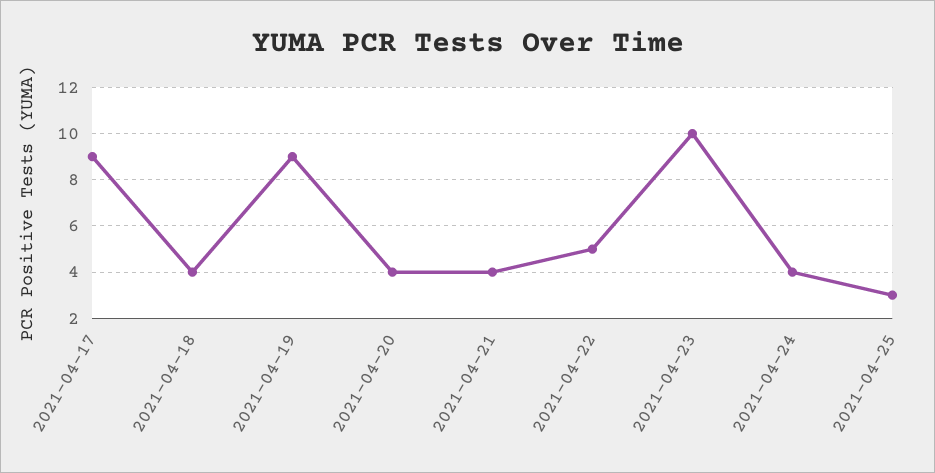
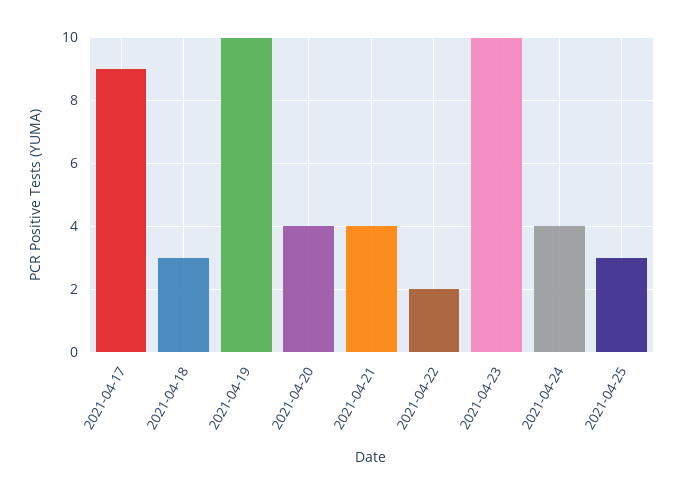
  {
    "2021-04-17": 9,
-   "2021-04-18": 4,
+   "2021-04-18": 3,
-   "2021-04-19": 9,
+   "2021-04-19": 10,
    "2021-04-20": 4,
    "2021-04-21": 4,
-   "2021-04-22": 5,
+   "2021-04-22": 2,
    "2021-04-23": 10,
    "2021-04-24": 4,
    "2021-04-25": 3
  }

